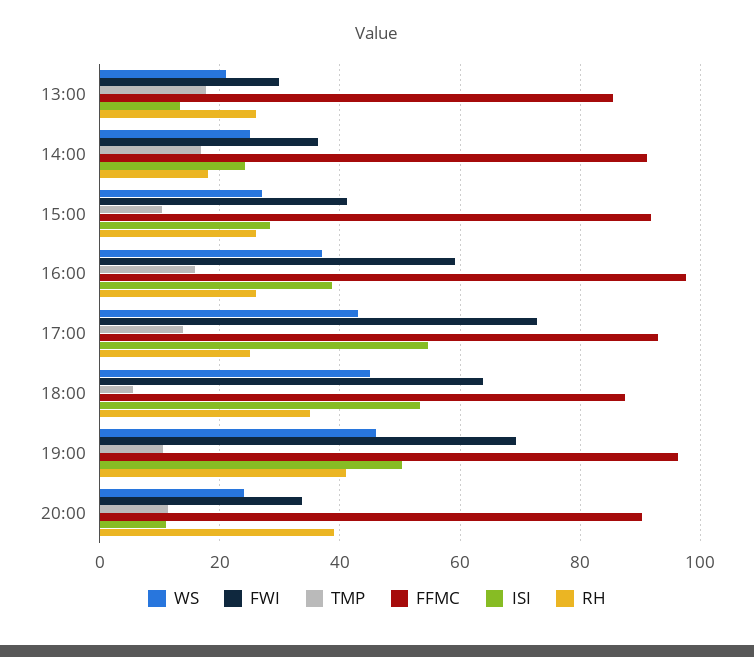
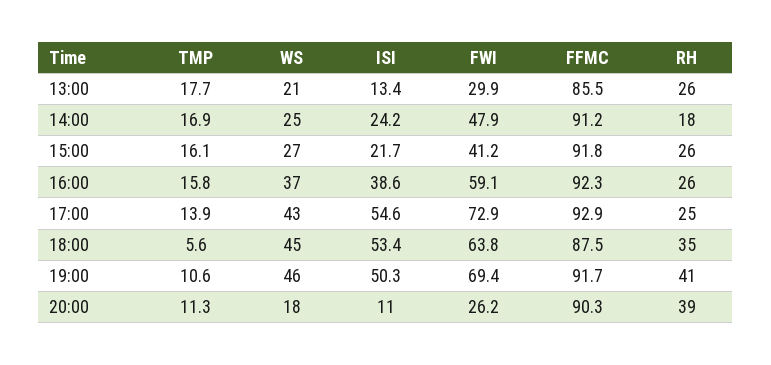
  {
    "WS": {
      "13:00": 21,
      "14:00": 25,
      "15:00": 27,
      "16:00": 37,
      "17:00": 43,
      "18:00": 45,
      "19:00": 46,
-     "20:00": 24
+     "20:00": 18
    },
    "FWI": {
      "13:00": 29.9,
-     "14:00": 36,
+     "14:00": 47.9,
      "15:00": 41.2,
      "16:00": 59.1,
      "17:00": 72.9,
      "18:00": 63.8,
      "19:00": 69.4,
-     "20:00": 34
+     "20:00": 26.2
    },
    "TMP": {
      "13:00": 17.7,
      "14:00": 16.9,
-     "15:00": 10,
+     "15:00": 16.1,
      "16:00": 15.8,
      "17:00": 13.9,
      "18:00": 5.6,
      "19:00": 10.6,
      "20:00": 11.3
    },
    "FFMC": {
      "13:00": 85.5,
      "14:00": 91.2,
      "15:00": 91.8,
-     "16:00": 98,
+     "16:00": 92.3,
      "17:00": 92.9,
      "18:00": 87.5,
-     "19:00": 96,
+     "19:00": 91.7,
      "20:00": 90.3
    },
    "ISI": {
      "13:00": 13.4,
      "14:00": 24.2,
-     "15:00": 28,
+     "15:00": 21.7,
      "16:00": 38.6,
      "17:00": 54.6,
      "18:00": 53.4,
      "19:00": 50.3,
      "20:00": 11
    },
    "RH": {
      "13:00": 26,
      "14:00": 18,
      "15:00": 26,
      "16:00": 26,
      "17:00": 25,
      "18:00": 35,
      "19:00": 41,
      "20:00": 39
    }
  }

